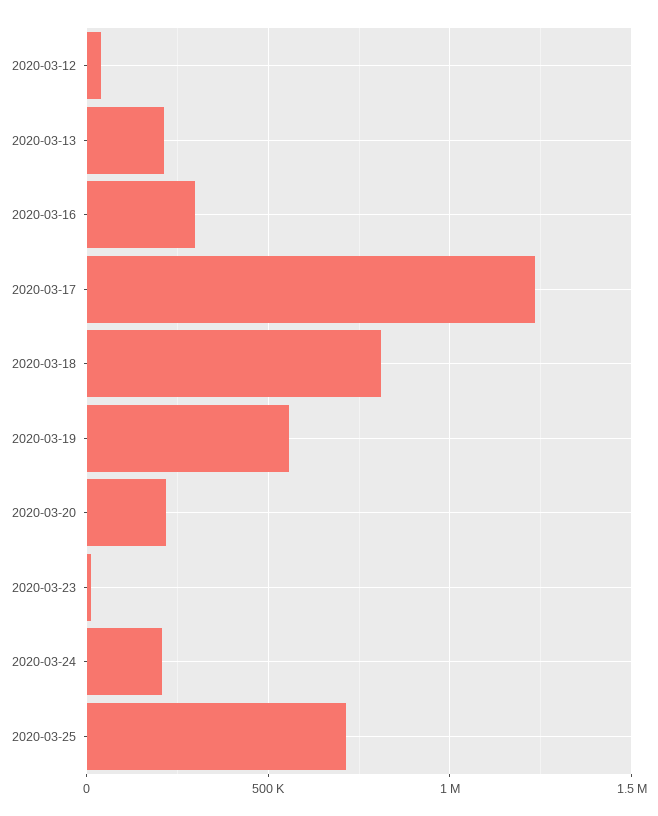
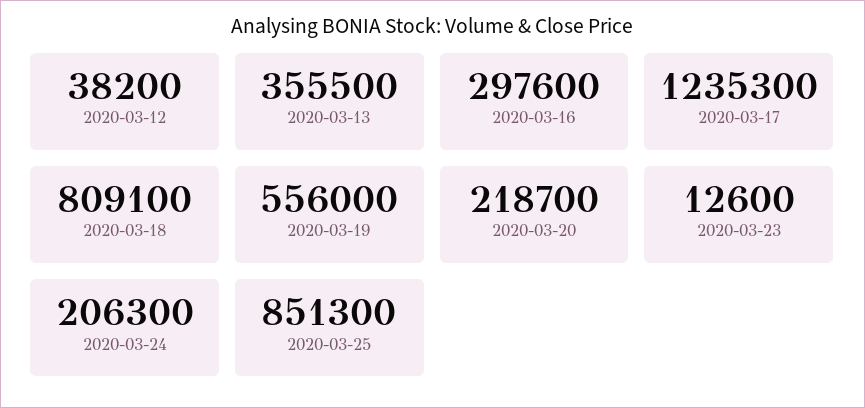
  {
    "2020-03-12": 38200,
-   "2020-03-13": 200000,
+   "2020-03-13": 355500,
    "2020-03-16": 297600,
    "2020-03-17": 1235300,
    "2020-03-18": 809100,
    "2020-03-19": 556000,
    "2020-03-20": 218700,
    "2020-03-23": 12600,
    "2020-03-24": 206300,
-   "2020-03-25": 700000
+   "2020-03-25": 851300
  }

